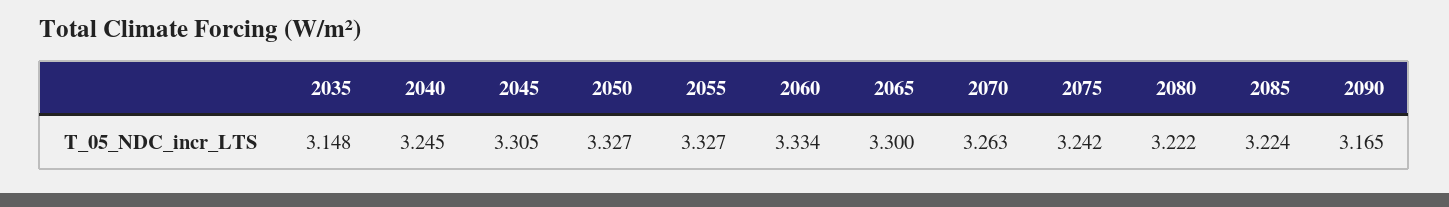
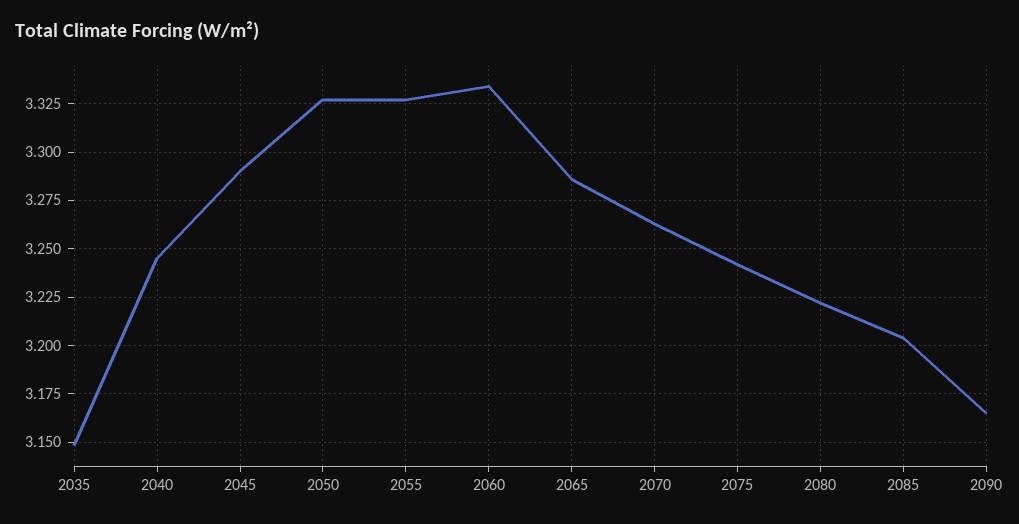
  {
    "2035": 3.148,
    "2040": 3.245,
-   "2045": 3.305,
+   "2045": 3.29,
    "2050": 3.327,
    "2055": 3.327,
    "2060": 3.334,
-   "2065": 3.3,
+   "2065": 3.285,
    "2070": 3.263,
    "2075": 3.242,
    "2080": 3.222,
-   "2085": 3.224,
+   "2085": 3.205,
    "2090": 3.165
  }

